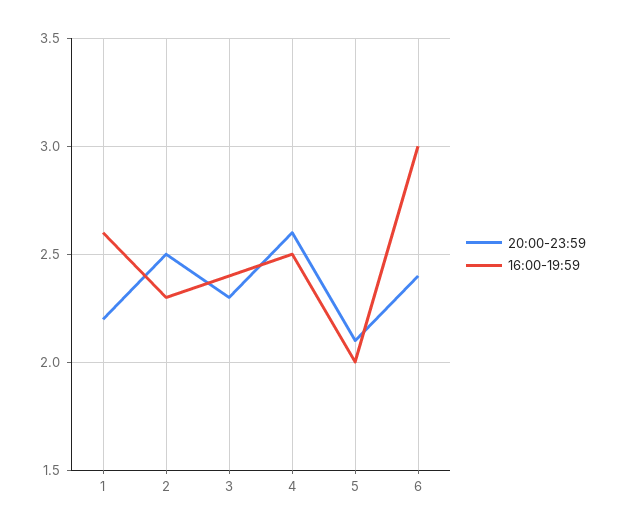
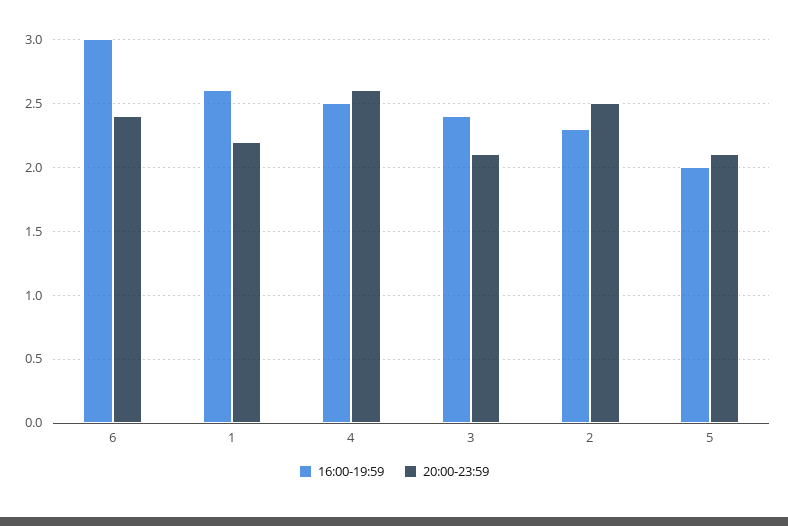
  {
    "20:00-23:59": {
      "1": 2.2,
      "2": 2.5,
-     "3": 2.3,
+     "3": 2.1,
      "4": 2.6,
      "5": 2.1,
      "6": 2.4
    },
    "16:00-19:59": {
      "1": 2.6,
      "2": 2.3,
      "3": 2.4,
      "4": 2.5,
      "5": 2,
      "6": 3
    }
  }

